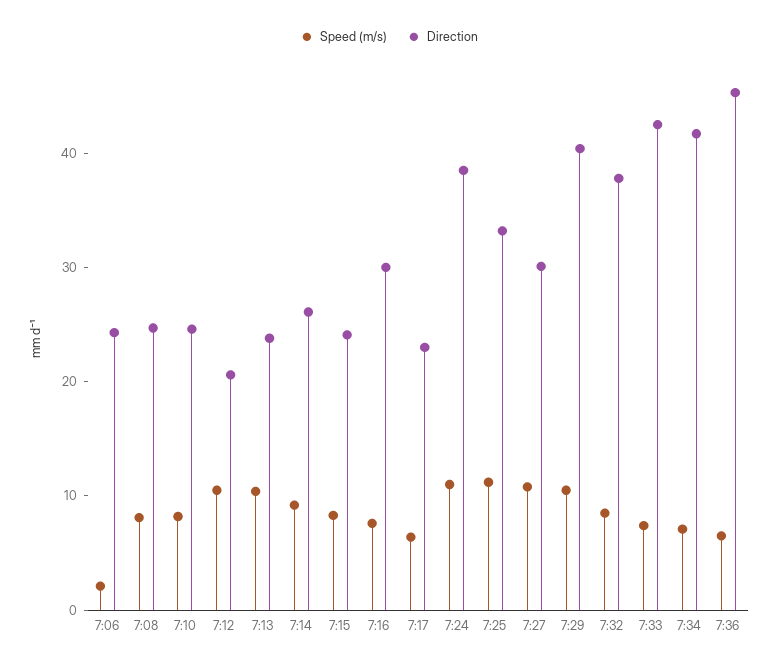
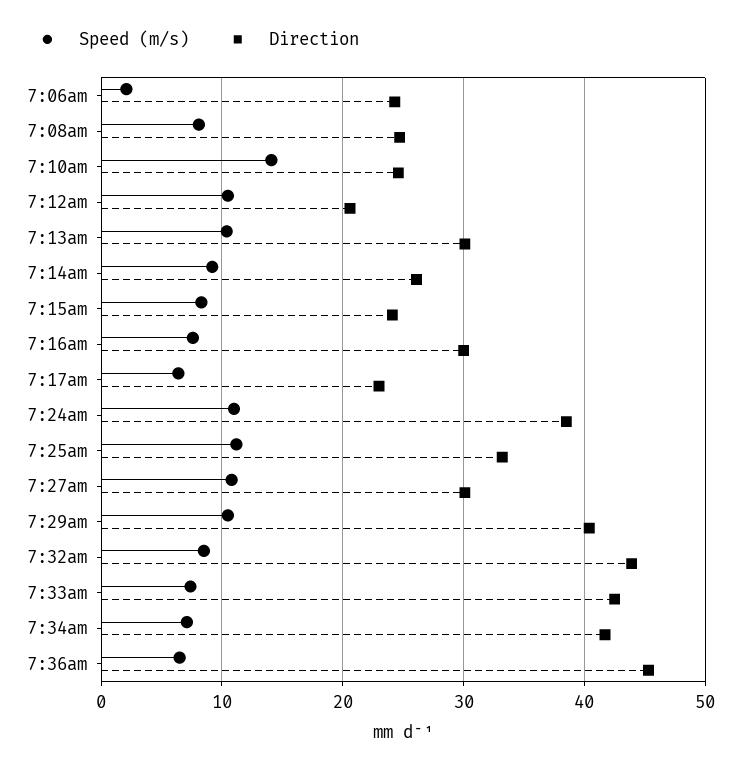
  {
    "Speed (m/s)": {
      "7:06": 2,
      "7:08": 8,
-     "7:10": 8,
+     "7:10": 14,
      "7:12": 11,
      "7:13": 10,
      "7:14": 9,
      "7:15": 8,
      "7:16": 8,
      "7:17": 6,
      "7:24": 11,
      "7:25": 11,
      "7:27": 11,
      "7:29": 11,
      "7:32": 9,
      "7:33": 7,
      "7:34": 7,
      "7:36": 7
    },
    "Direction": {
      "7:06": 24,
      "7:08": 25,
      "7:10": 25,
      "7:12": 21,
-     "7:13": 24,
+     "7:13": 30,
      "7:14": 26,
      "7:15": 24,
      "7:16": 30,
      "7:17": 23,
      "7:24": 39,
      "7:25": 33,
      "7:27": 30,
      "7:29": 40,
-     "7:32": 38,
+     "7:32": 44,
      "7:33": 43,
      "7:34": 42,
      "7:36": 45
    }
  }

